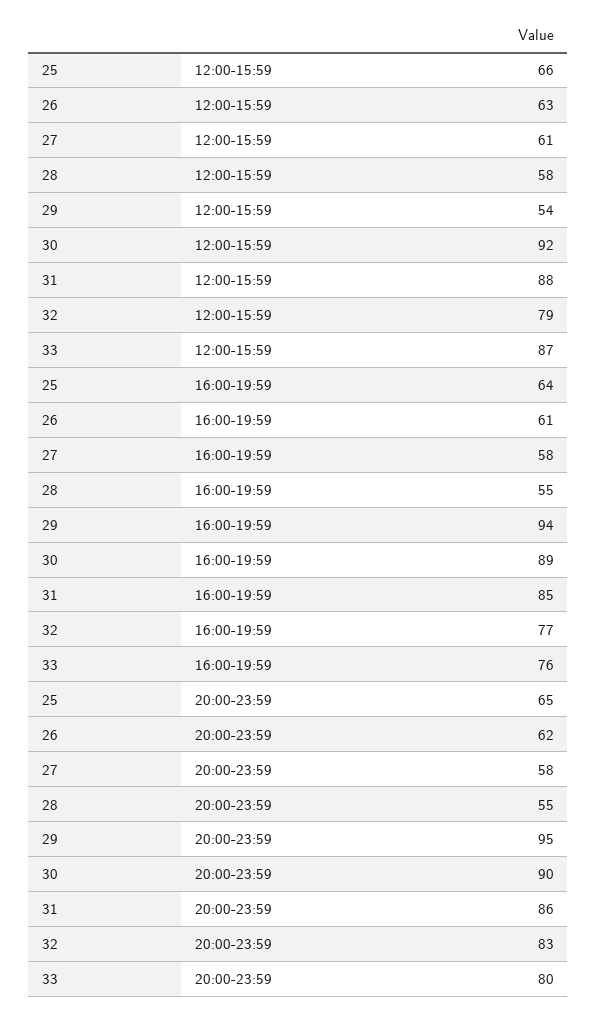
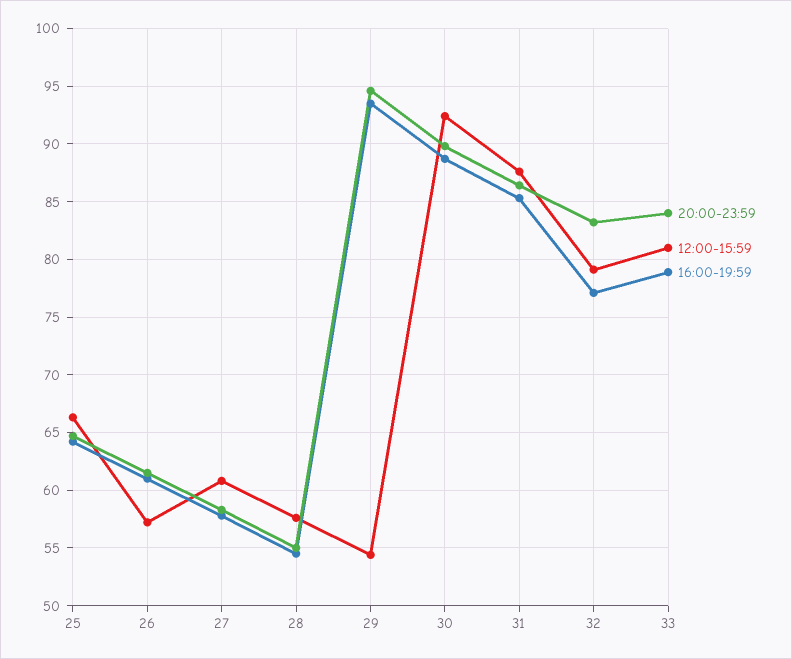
  {
    "12:00-15:59": {
      "25": 66,
-     "26": 63,
+     "26": 57,
      "27": 61,
      "28": 58,
      "29": 54,
      "30": 92,
      "31": 88,
      "32": 79,
-     "33": 87
+     "33": 81
    },
    "16:00-19:59": {
      "25": 64,
      "26": 61,
      "27": 58,
      "28": 55,
      "29": 94,
      "30": 89,
      "31": 85,
      "32": 77,
-     "33": 76
+     "33": 79
    },
    "20:00-23:59": {
      "25": 65,
      "26": 62,
      "27": 58,
      "28": 55,
      "29": 95,
      "30": 90,
      "31": 86,
      "32": 83,
-     "33": 80
+     "33": 84
    }
  }

